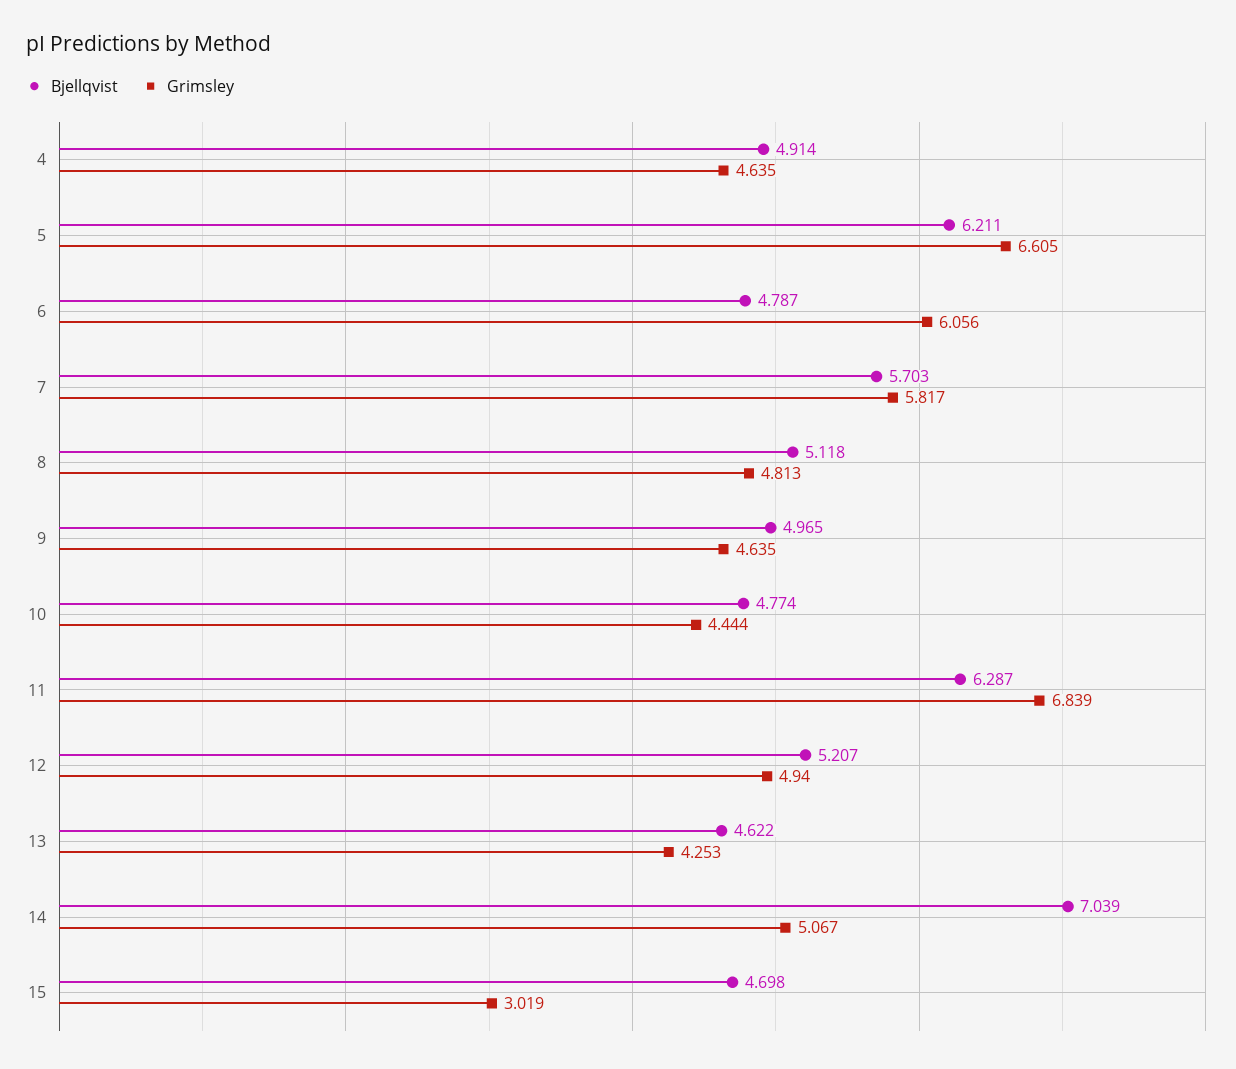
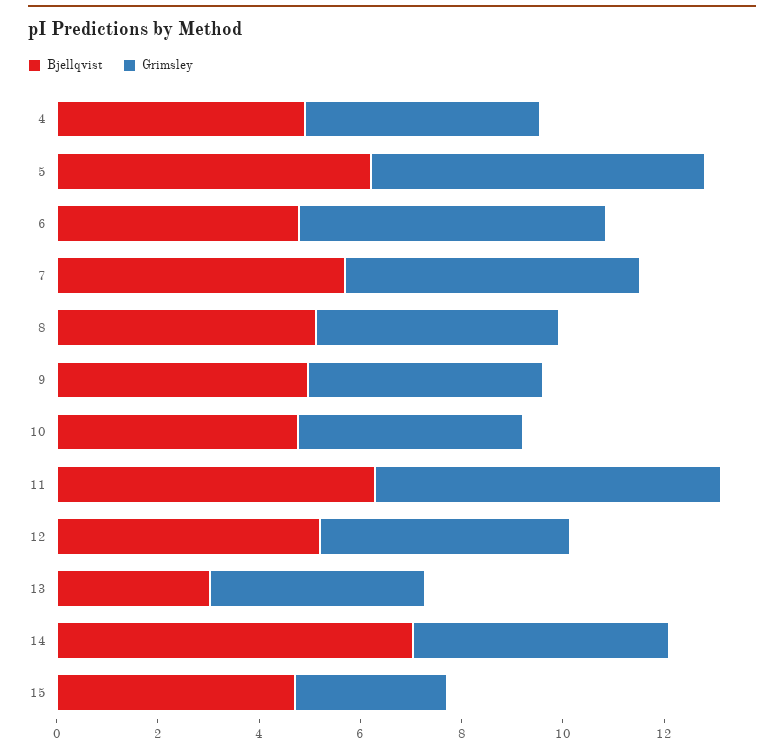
  {
    "Bjellqvist": {
      "4": 4.914,
      "5": 6.211,
      "6": 4.787,
      "7": 5.703,
      "8": 5.118,
      "9": 4.965,
      "10": 4.774,
      "11": 6.287,
      "12": 5.207,
-     "13": 4.622,
+     "13": 3,
      "14": 7.039,
      "15": 4.698
    },
    "Grimsley": {
      "4": 4.635,
      "5": 6.605,
      "6": 6.056,
      "7": 5.817,
      "8": 4.813,
      "9": 4.635,
      "10": 4.444,
      "11": 6.839,
      "12": 4.94,
      "13": 4.253,
      "14": 5.067,
      "15": 3.019
    }
  }

